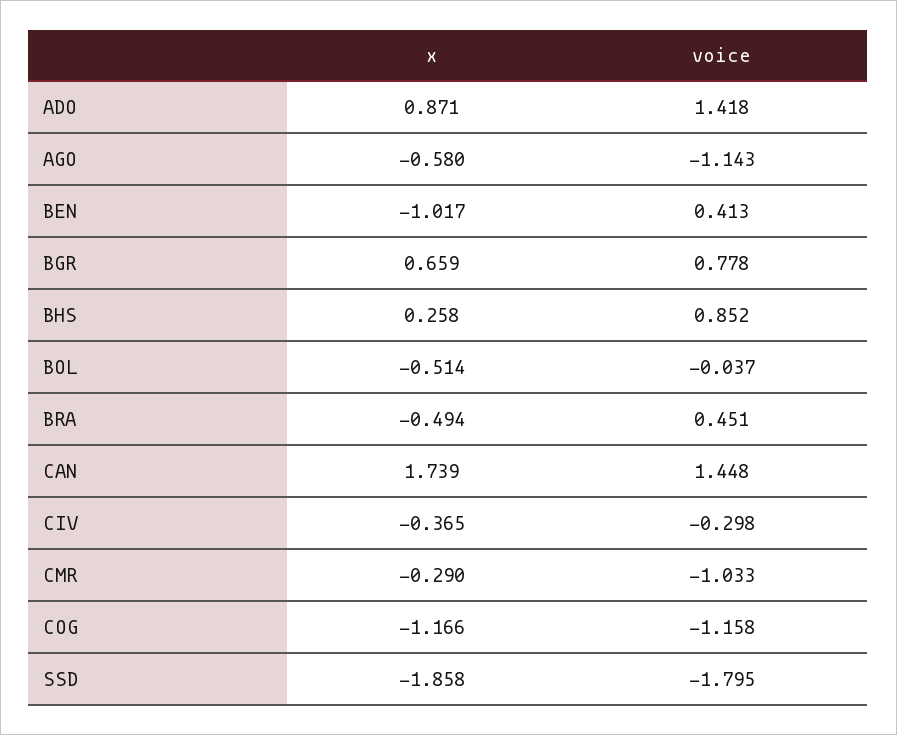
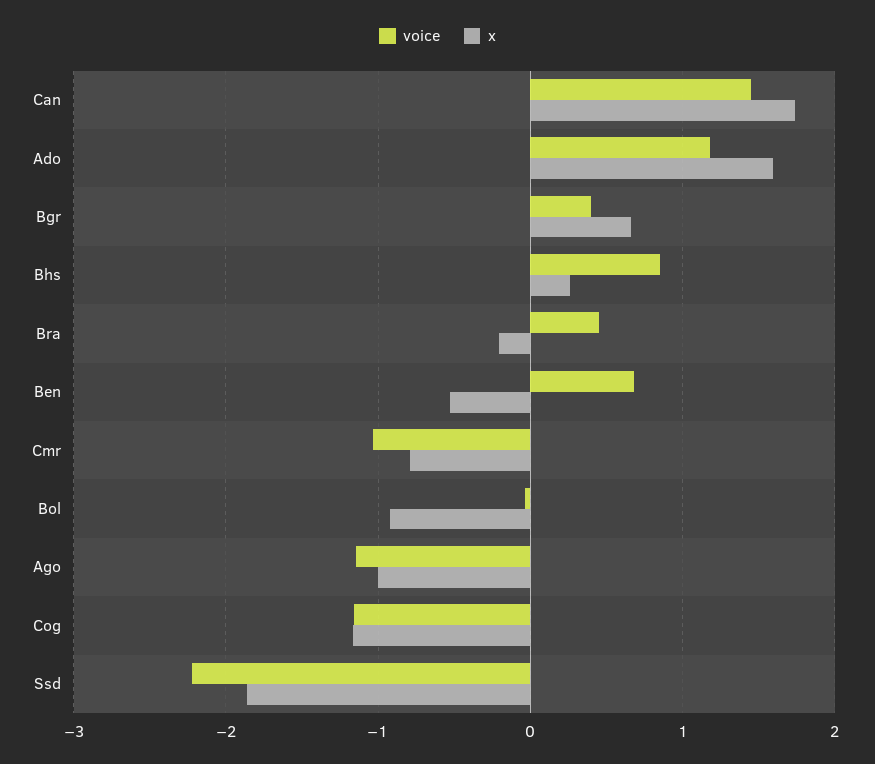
  {
    "x": {
-     "ADO": 0.871,
+     "ADO": 1.6,
-     "AGO": -0.58,
+     "AGO": -1,
-     "BEN": -1.017,
+     "BEN": -0.5,
      "BGR": 0.659,
      "BHS": 0.258,
-     "BOL": -0.514,
+     "BOL": -0.9,
-     "BRA": -0.494,
+     "BRA": -0.2,
      "CAN": 1.739,
-     "CIV": -0.365,
-     "CMR": -0.29,
+     "CMR": -0.8,
      "COG": -1.166,
      "SSD": -1.858
    },
    "voice": {
-     "ADO": 1.418,
+     "ADO": 1.2,
      "AGO": -1.143,
-     "BEN": 0.413,
+     "BEN": 0.7,
-     "BGR": 0.778,
+     "BGR": 0.4,
      "BHS": 0.852,
      "BOL": -0.037,
      "BRA": 0.451,
      "CAN": 1.448,
-     "CIV": -0.298,
      "CMR": -1.033,
      "COG": -1.158,
-     "SSD": -1.795
+     "SSD": -2.2
    }
  }

